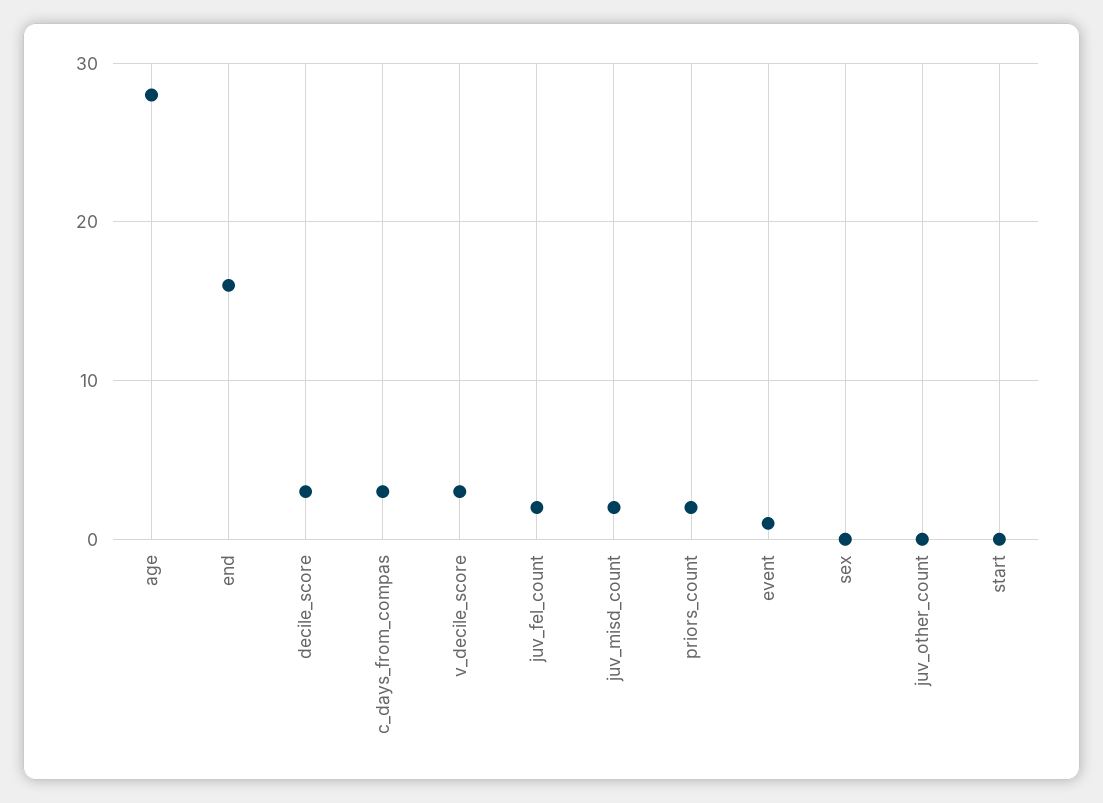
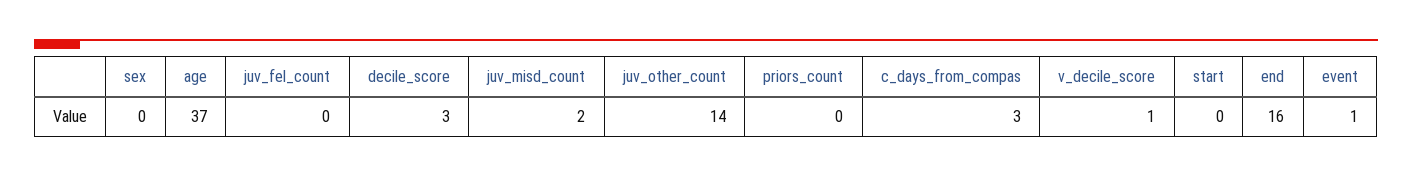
  {
-   "age": 28,
+   "age": 37,
    "end": 16,
    "decile_score": 3,
    "c_days_from_compas": 3,
-   "v_decile_score": 3,
+   "v_decile_score": 1,
-   "juv_fel_count": 2,
+   "juv_fel_count": 0,
    "juv_misd_count": 2,
-   "priors_count": 2,
+   "priors_count": 0,
    "event": 1,
    "sex": 0,
-   "juv_other_count": 0,
+   "juv_other_count": 14,
    "start": 0
  }

